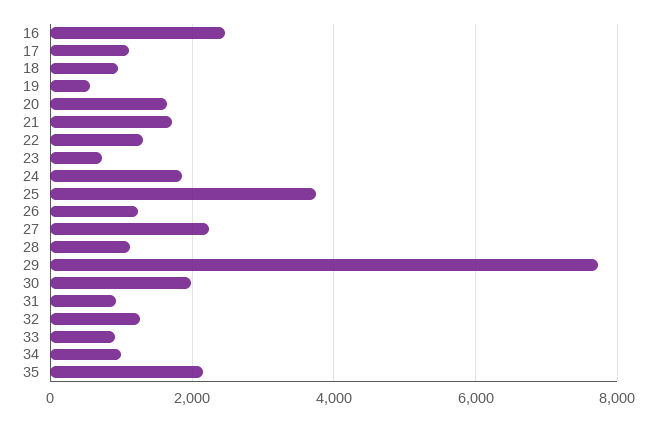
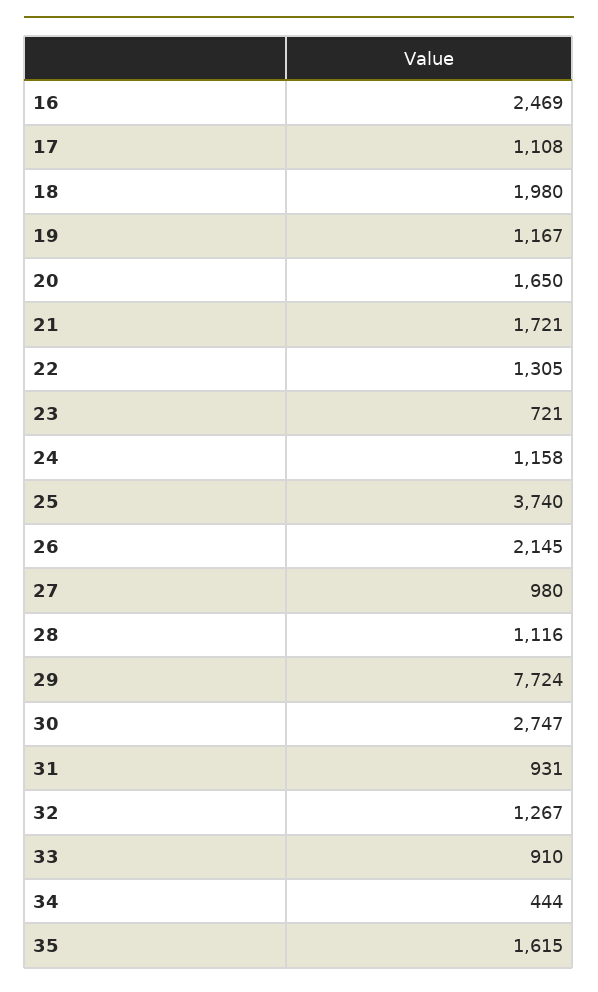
  {
    "16": 2469,
    "17": 1108,
-   "18": 1000,
+   "18": 1980,
-   "19": 600,
+   "19": 1167,
    "20": 1650,
    "21": 1721,
    "22": 1305,
    "23": 721,
-   "24": 1800,
+   "24": 1158,
    "25": 3740,
-   "26": 1200,
+   "26": 2145,
-   "27": 2200,
+   "27": 980,
    "28": 1116,
    "29": 7724,
-   "30": 2000,
+   "30": 2747,
    "31": 931,
    "32": 1267,
    "33": 910,
-   "34": 1000,
+   "34": 444,
-   "35": 2200
+   "35": 1615
  }

